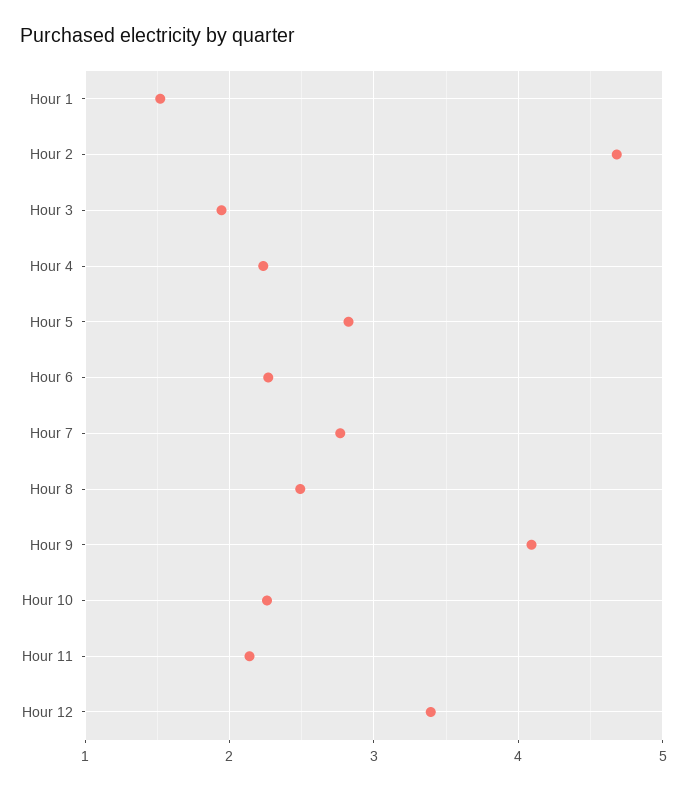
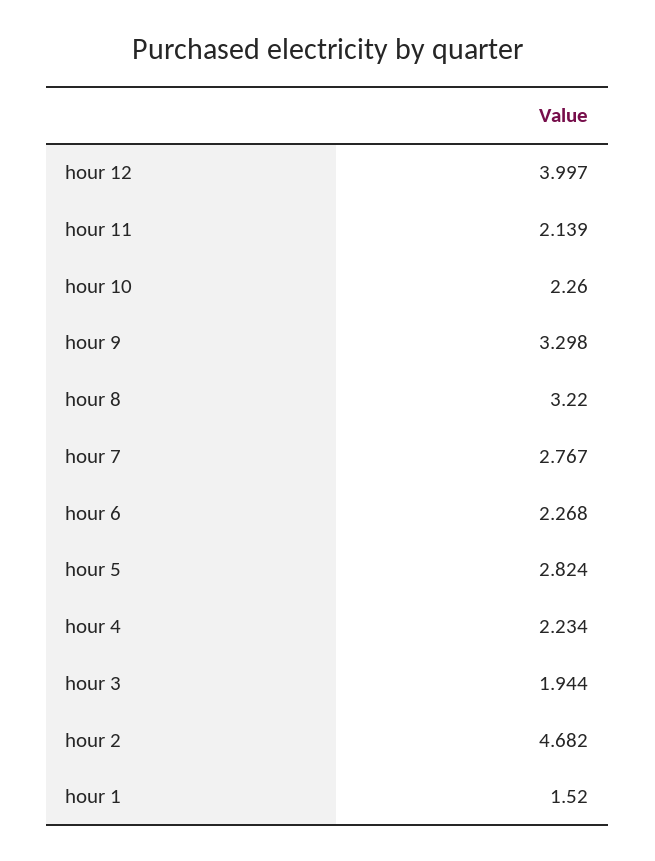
  {
    "Hour 1": 1.52,
    "Hour 2": 4.682,
    "Hour 3": 1.944,
    "Hour 4": 2.234,
    "Hour 5": 2.824,
    "Hour 6": 2.268,
    "Hour 7": 2.767,
-   "Hour 8": 2.5,
+   "Hour 8": 3.22,
-   "Hour 9": 4.1,
+   "Hour 9": 3.298,
    "Hour 10": 2.26,
    "Hour 11": 2.139,
-   "Hour 12": 3.4
+   "Hour 12": 3.997
  }

